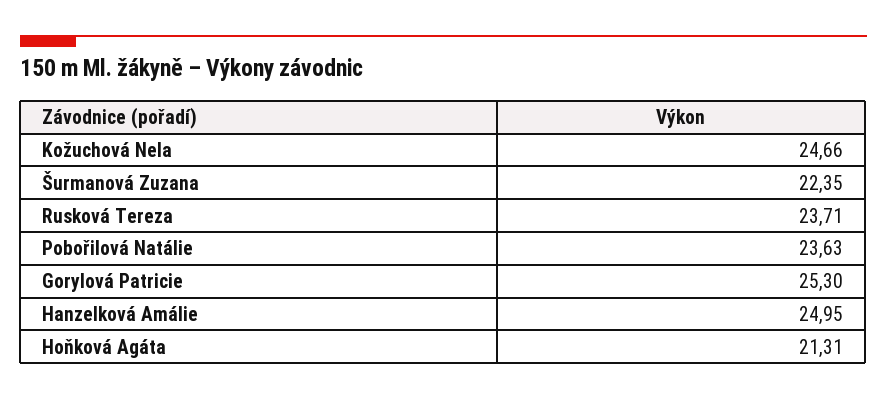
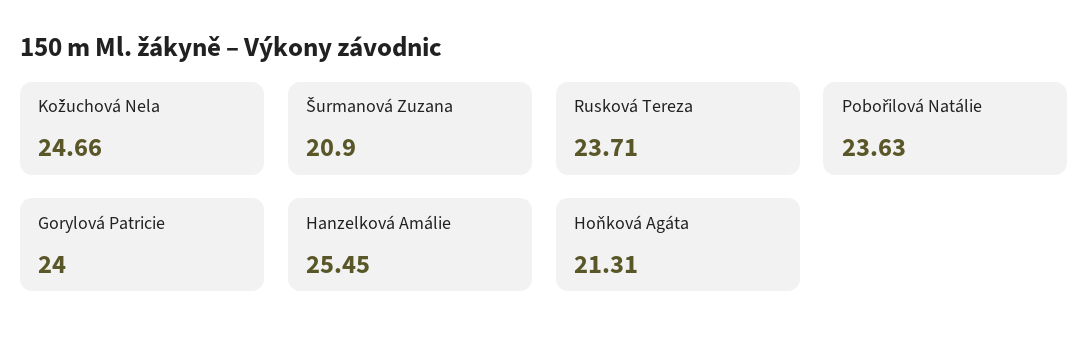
  {
    "Kožuchová Nela": 24.66,
-   "Šurmanová Zuzana": 22.35,
+   "Šurmanová Zuzana": 20.9,
    "Rusková Tereza": 23.71,
    "Pobořilová Natálie": 23.63,
-   "Gorylová Patricie": 25.3,
+   "Gorylová Patricie": 24,
-   "Hanzelková Amálie": 24.95,
+   "Hanzelková Amálie": 25.45,
    "Hoňková Agáta": 21.31
  }

